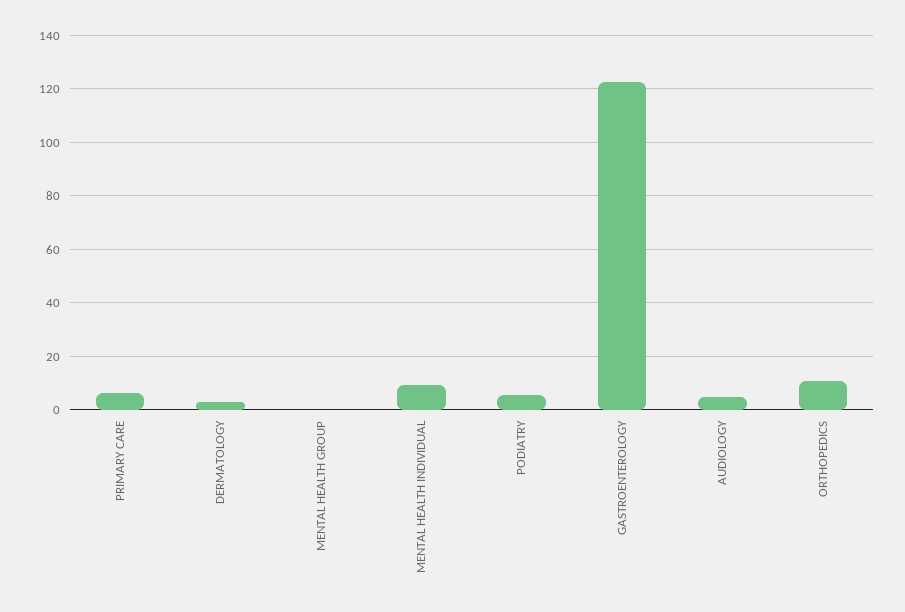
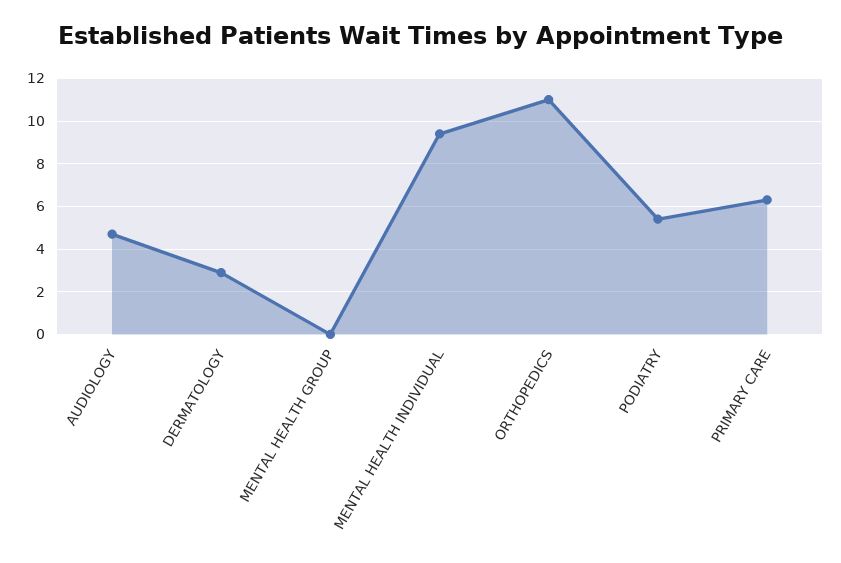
  {
    "PRIMARY CARE": 6.5,
    "DERMATOLOGY": 3,
    "MENTAL HEALTH GROUP": 0,
    "MENTAL HEALTH INDIVIDUAL": 9.5,
    "PODIATRY": 5.5,
-   "GASTROENTEROLOGY": 122.5,
    "AUDIOLOGY": 4.5,
    "ORTHOPEDICS": 11
  }

